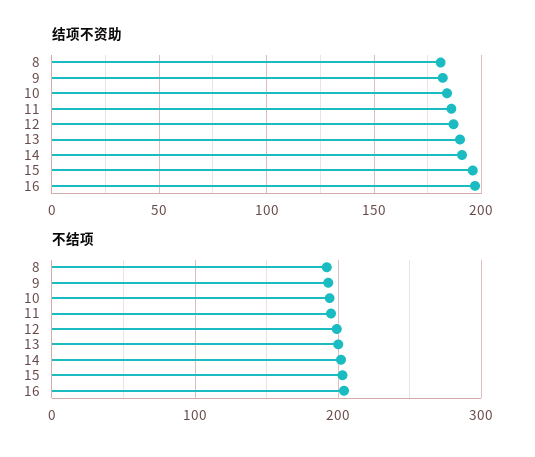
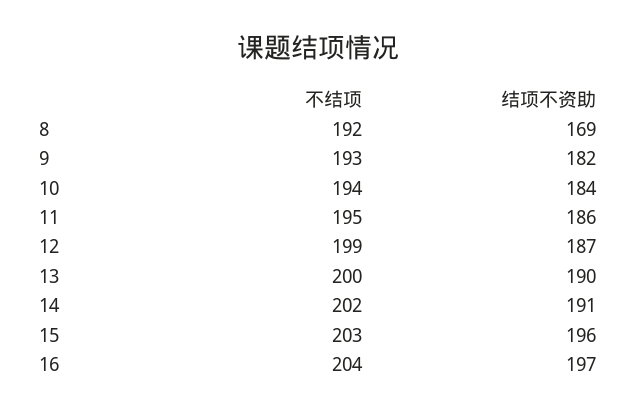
  {
    "结项不资助": {
-     "8": 180,
+     "8": 169,
      "9": 182,
      "10": 184,
      "11": 186,
      "12": 187,
      "13": 190,
      "14": 191,
      "15": 196,
      "16": 197
    },
    "不结项": {
      "8": 192,
      "9": 193,
      "10": 194,
      "11": 195,
      "12": 199,
      "13": 200,
      "14": 202,
      "15": 203,
      "16": 204
    }
  }

